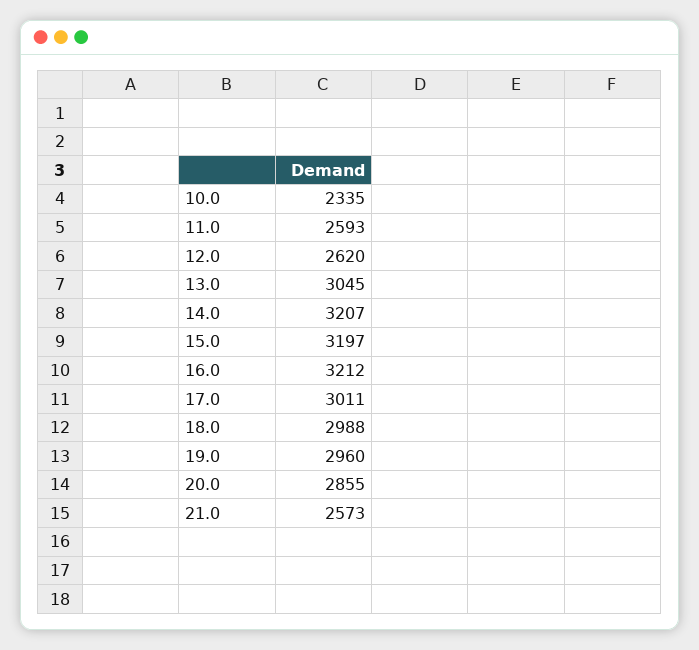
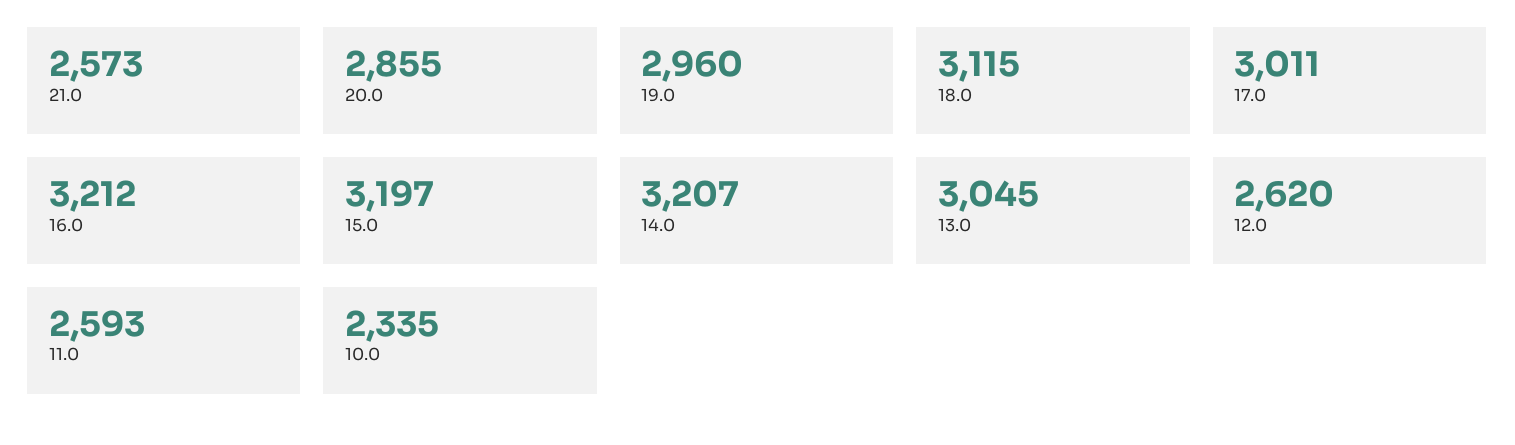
  {
    "10.0": 2335,
    "11.0": 2593,
    "12.0": 2620,
    "13.0": 3045,
    "14.0": 3207,
    "15.0": 3197,
    "16.0": 3212,
    "17.0": 3011,
-   "18.0": 2988,
+   "18.0": 3115,
    "19.0": 2960,
    "20.0": 2855,
    "21.0": 2573
  }

